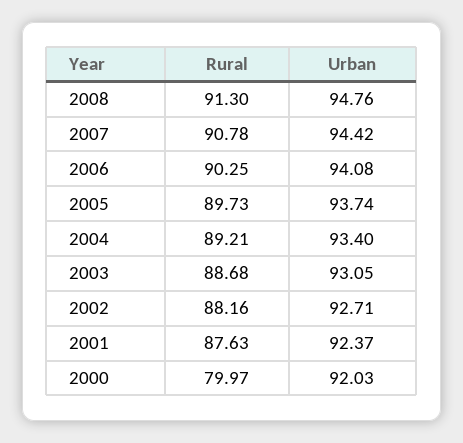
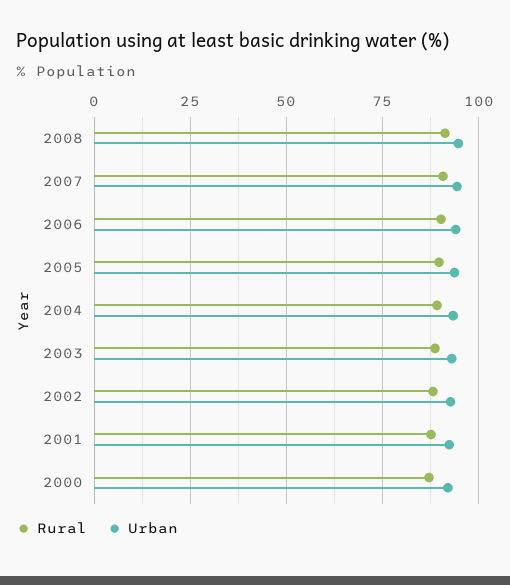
  {
    "Rural": {
      "2008": 91.3,
      "2007": 90.78,
      "2006": 90.25,
      "2005": 89.73,
      "2004": 89.21,
      "2003": 88.68,
      "2002": 88.16,
      "2001": 87.63,
-     "2000": 79.97
+     "2000": 87.5
    },
    "Urban": {
      "2008": 94.76,
      "2007": 94.42,
      "2006": 94.08,
      "2005": 93.74,
      "2004": 93.4,
      "2003": 93.05,
      "2002": 92.71,
      "2001": 92.37,
      "2000": 92.03
    }
  }

